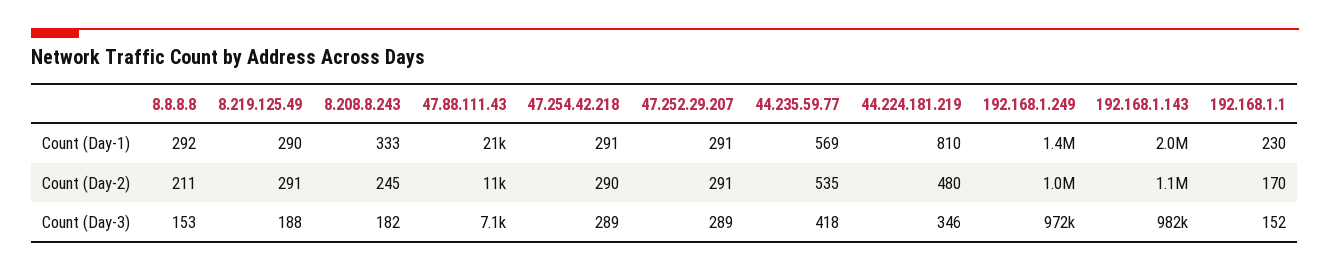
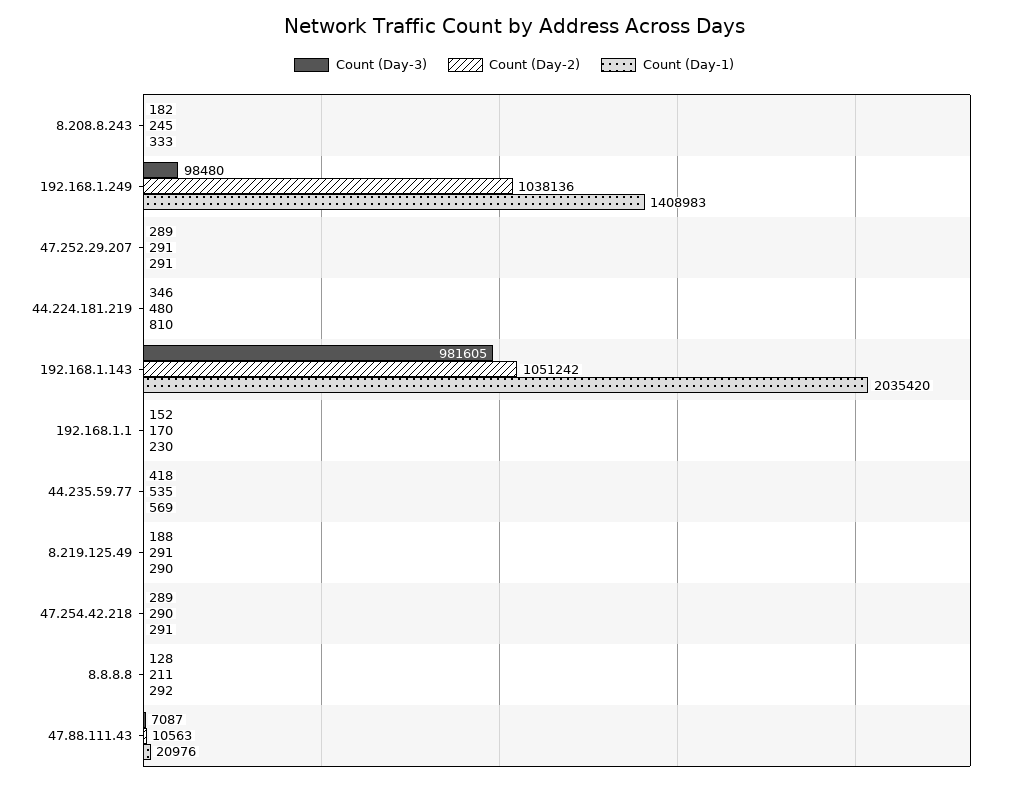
  {
    "Count (Day-1)": {
      "8.8.8.8": 292,
      "8.219.125.49": 290,
      "8.208.8.243": 333,
      "47.88.111.43": 20976,
      "47.254.42.218": 291,
      "47.252.29.207": 291,
      "44.235.59.77": 569,
      "44.224.181.219": 810,
      "192.168.1.249": 1408983,
      "192.168.1.143": 2035420,
      "192.168.1.1": 230
    },
    "Count (Day-2)": {
      "8.8.8.8": 211,
      "8.219.125.49": 291,
      "8.208.8.243": 245,
      "47.88.111.43": 10563,
      "47.254.42.218": 290,
      "47.252.29.207": 291,
      "44.235.59.77": 535,
      "44.224.181.219": 480,
      "192.168.1.249": 1038136,
      "192.168.1.143": 1051242,
      "192.168.1.1": 170
    },
    "Count (Day-3)": {
-     "8.8.8.8": 153,
+     "8.8.8.8": 128,
      "8.219.125.49": 188,
      "8.208.8.243": 182,
      "47.88.111.43": 7087,
      "47.254.42.218": 289,
      "47.252.29.207": 289,
      "44.235.59.77": 418,
      "44.224.181.219": 346,
-     "192.168.1.249": 972000,
+     "192.168.1.249": 98480,
      "192.168.1.143": 981605,
      "192.168.1.1": 152
    }
  }

